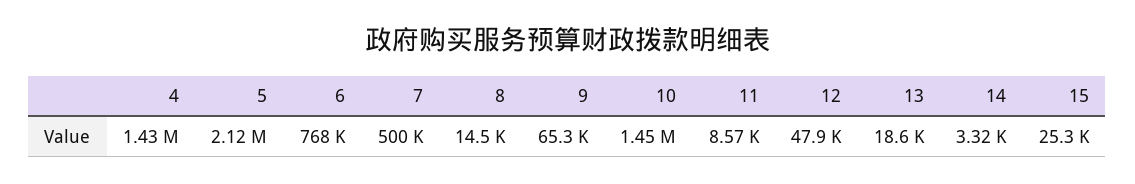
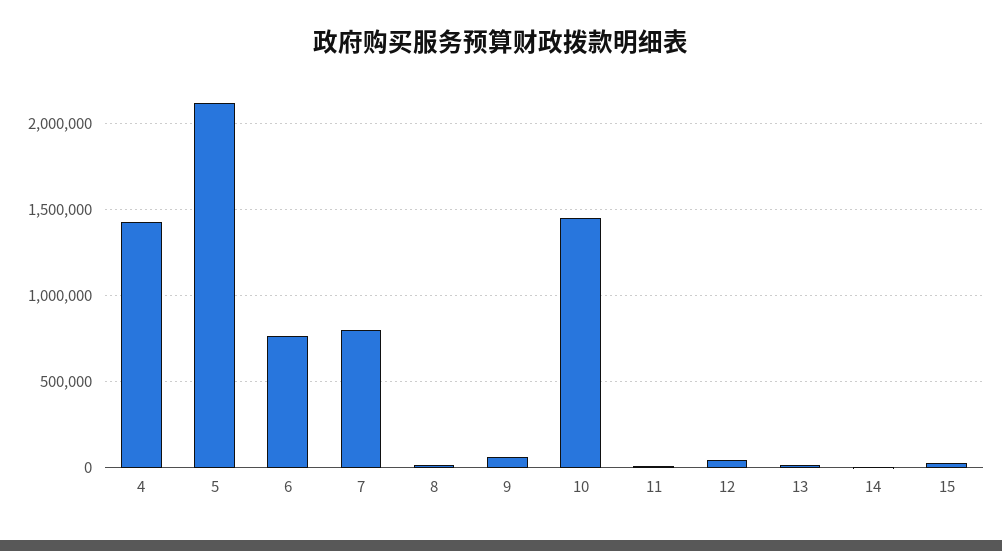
  {
    "4": 1430000,
    "5": 2120000,
    "6": 768000,
-   "7": 500000,
+   "7": 800000,
    "8": 14500,
    "9": 65300,
    "10": 1450000,
    "11": 8570,
    "12": 47900,
    "13": 18600,
    "14": 3320,
    "15": 25300
  }

